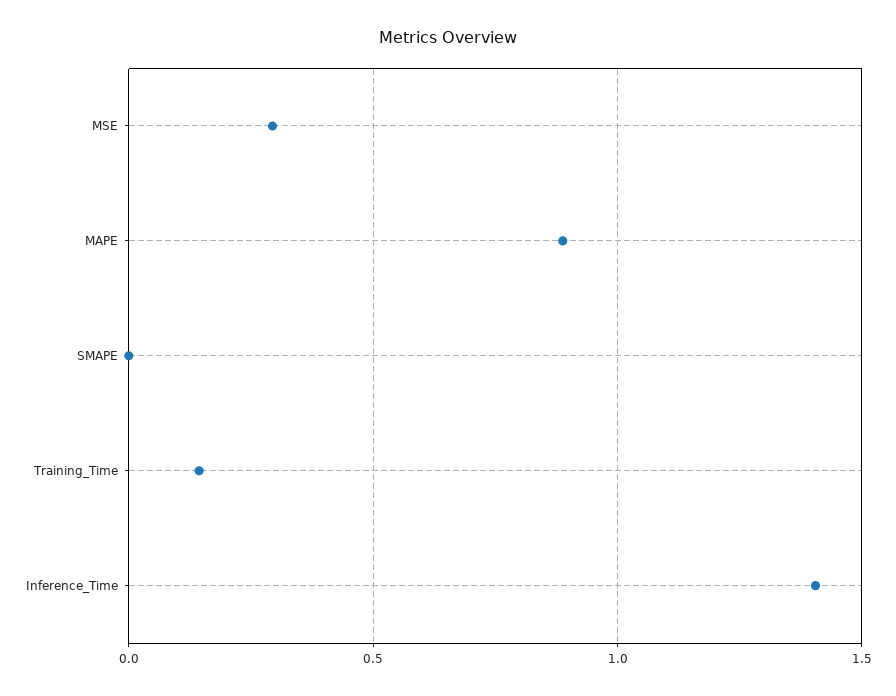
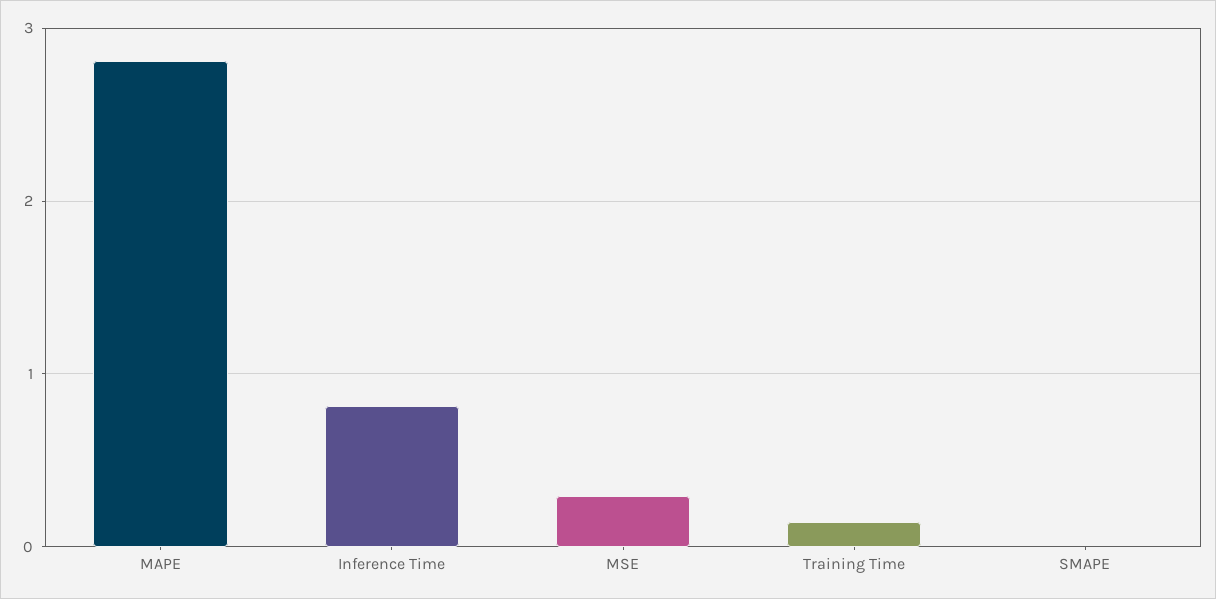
  {
    "MSE": 0.3,
-   "MAPE": 0.9,
+   "MAPE": 2.8,
    "SMAPE": 0,
    "Training_Time": 0.15,
-   "Inference_Time": 1.4
+   "Inference_Time": 0.8
  }

